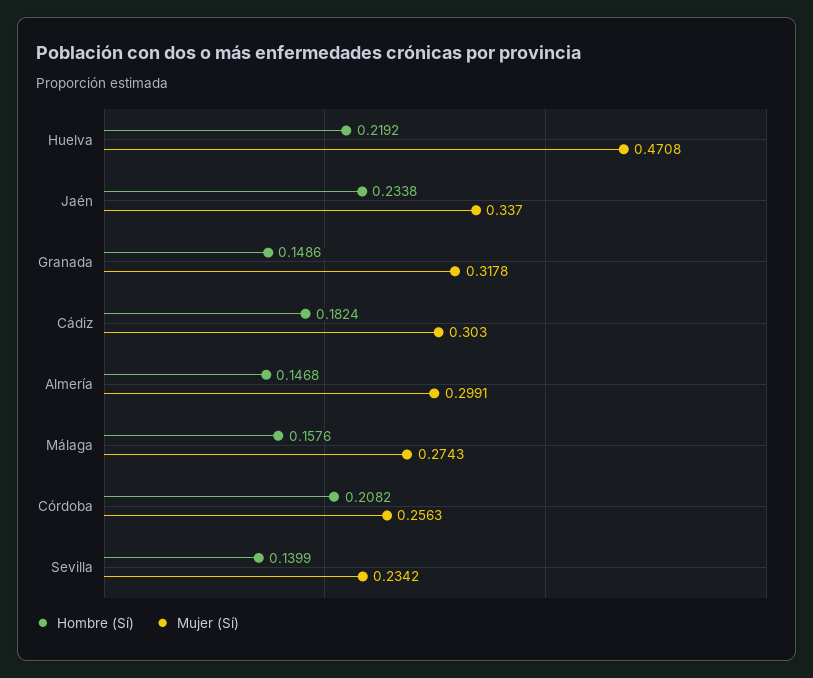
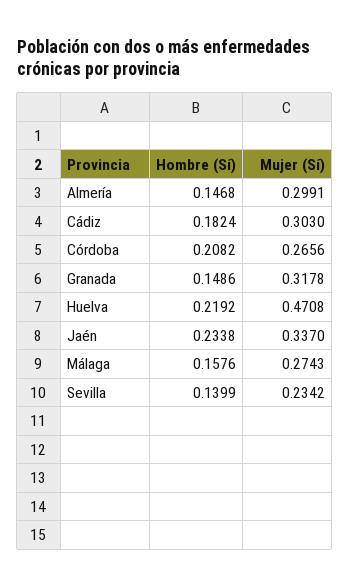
  {
    "Hombre (Sí)": {
      "Huelva": 0.2192,
      "Jaén": 0.2338,
      "Granada": 0.1486,
      "Cádiz": 0.1824,
      "Almería": 0.1468,
      "Málaga": 0.1576,
      "Córdoba": 0.2082,
      "Sevilla": 0.1399
    },
    "Mujer (Sí)": {
      "Huelva": 0.4708,
      "Jaén": 0.337,
      "Granada": 0.3178,
      "Cádiz": 0.303,
      "Almería": 0.2991,
      "Málaga": 0.2743,
-     "Córdoba": 0.2563,
+     "Córdoba": 0.2656,
      "Sevilla": 0.2342
    }
  }

